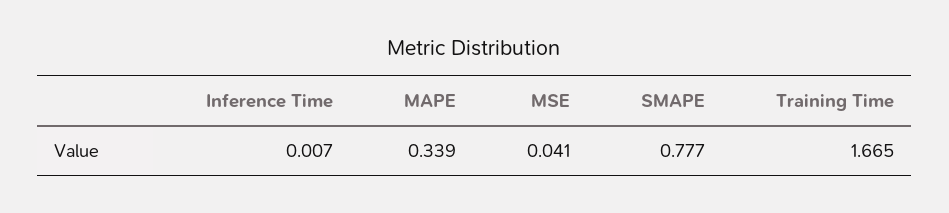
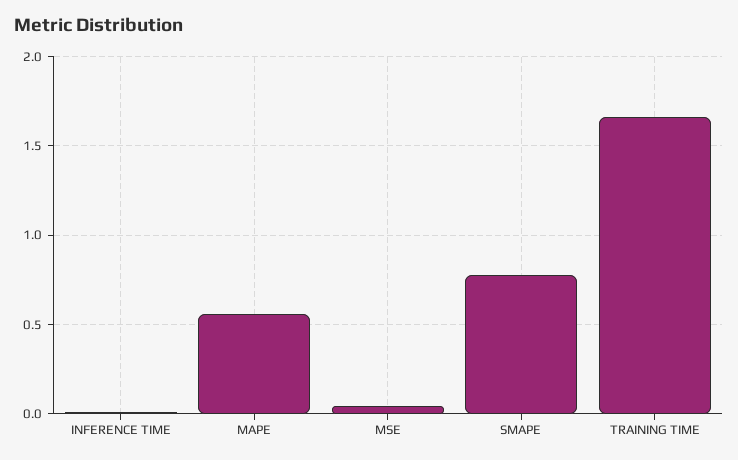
  {
    "Inference Time": 0.007,
-   "MAPE": 0.339,
+   "MAPE": 0.55,
    "MSE": 0.041,
    "SMAPE": 0.777,
    "Training Time": 1.665
  }

